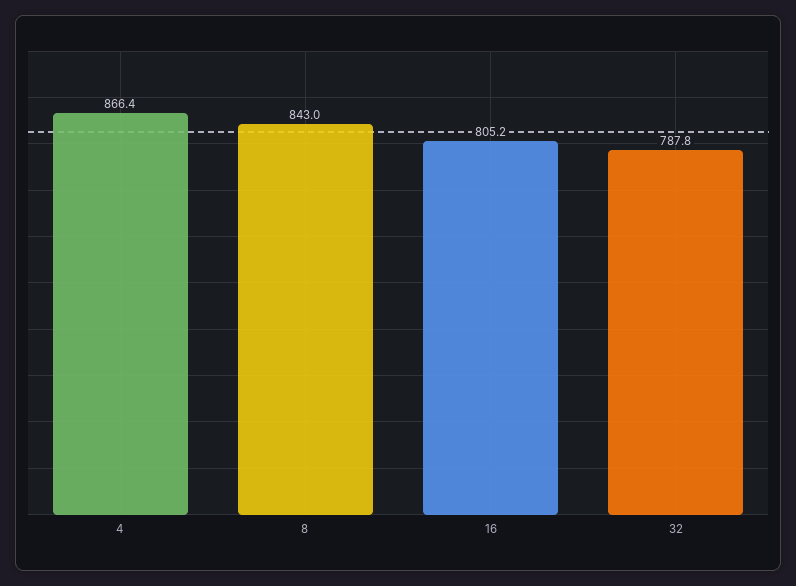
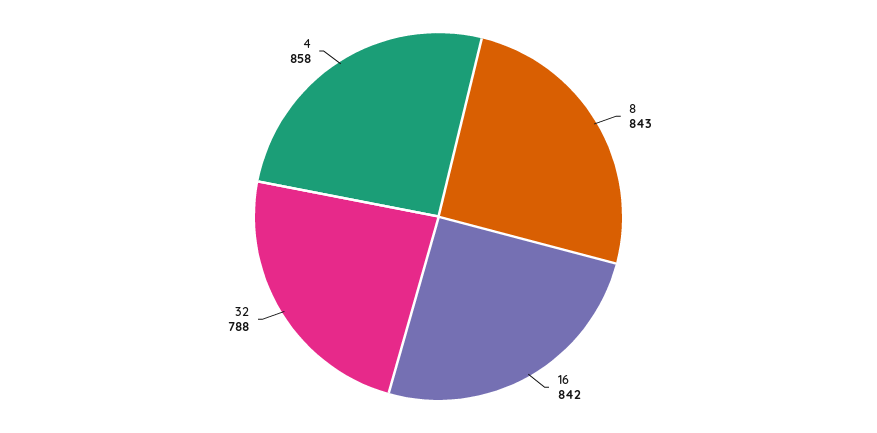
  {
-   "4": 866.4,
+   "4": 858,
    "8": 843,
-   "16": 805.2,
+   "16": 842,
    "32": 787.8
  }

